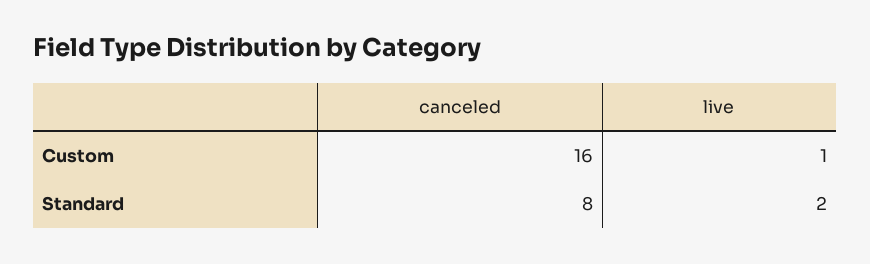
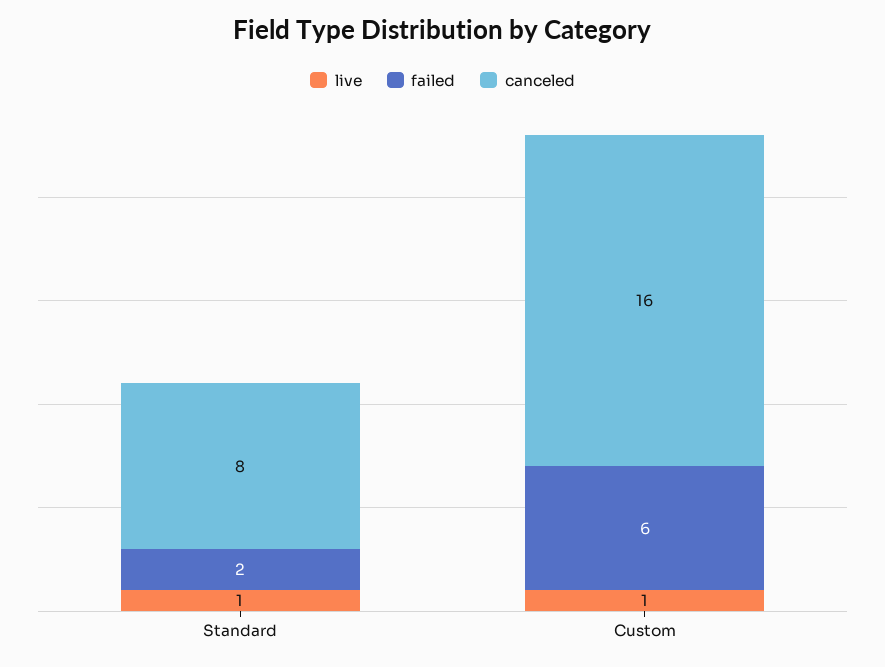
  {
    "canceled": {
      "Custom": 16,
      "Standard": 8
    },
    "live": {
      "Custom": 1,
-     "Standard": 2
+     "Standard": 1
-   }
+   },
+   "failed": {
+     "Standard": 2,
+     "Custom": 6
+   }
  }

